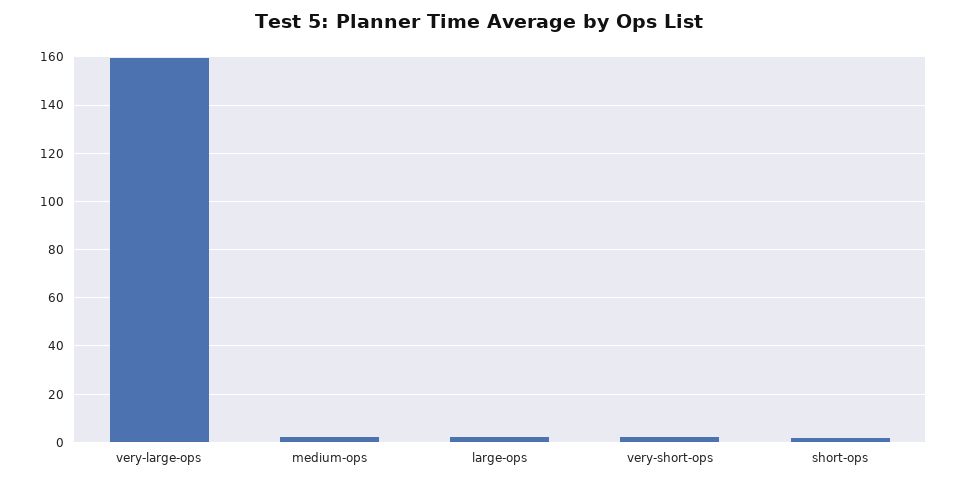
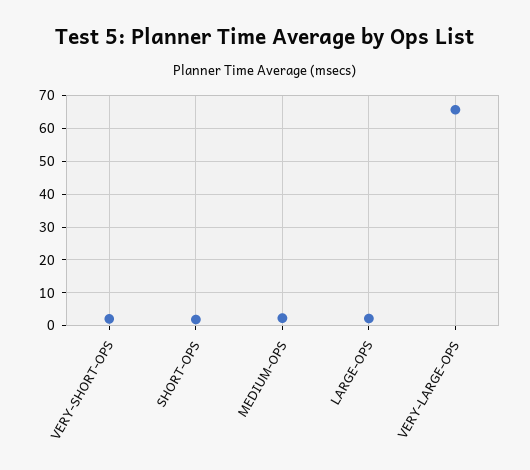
  {
-   "very-large-ops": 160,
+   "very-large-ops": 66,
    "medium-ops": 2,
    "large-ops": 2,
    "very-short-ops": 2,
    "short-ops": 2
  }

